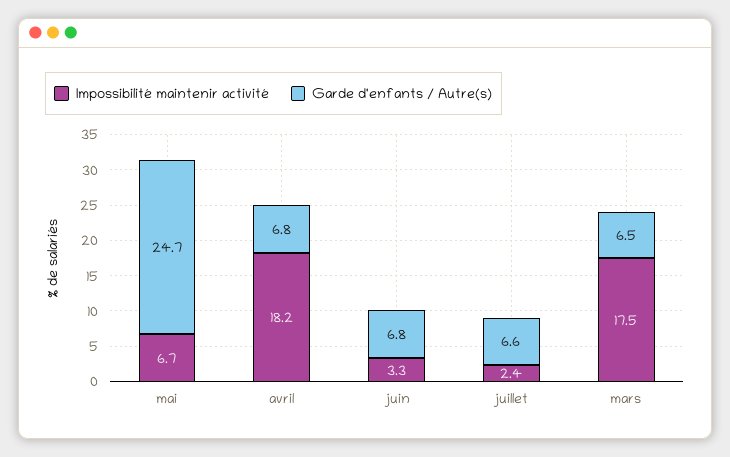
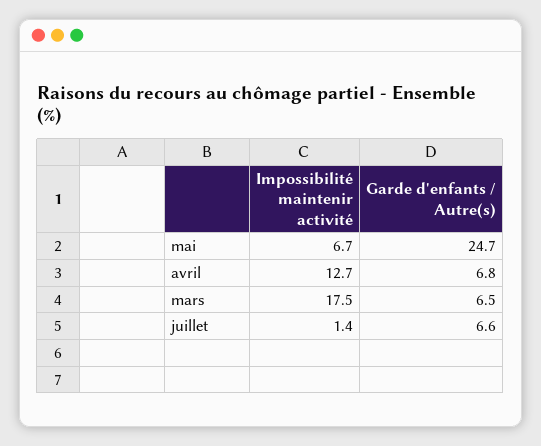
  {
    "Impossibilité maintenir activité": {
      "mai": 6.7,
-     "avril": 18.2,
+     "avril": 12.7,
-     "juin": 3.3,
-     "juillet": 2.4,
+     "juillet": 1.4,
      "mars": 17.5
    },
    "Garde d'enfants / Autre(s)": {
      "mai": 24.7,
      "avril": 6.8,
-     "juin": 6.8,
      "juillet": 6.6,
      "mars": 6.5
    }
  }

